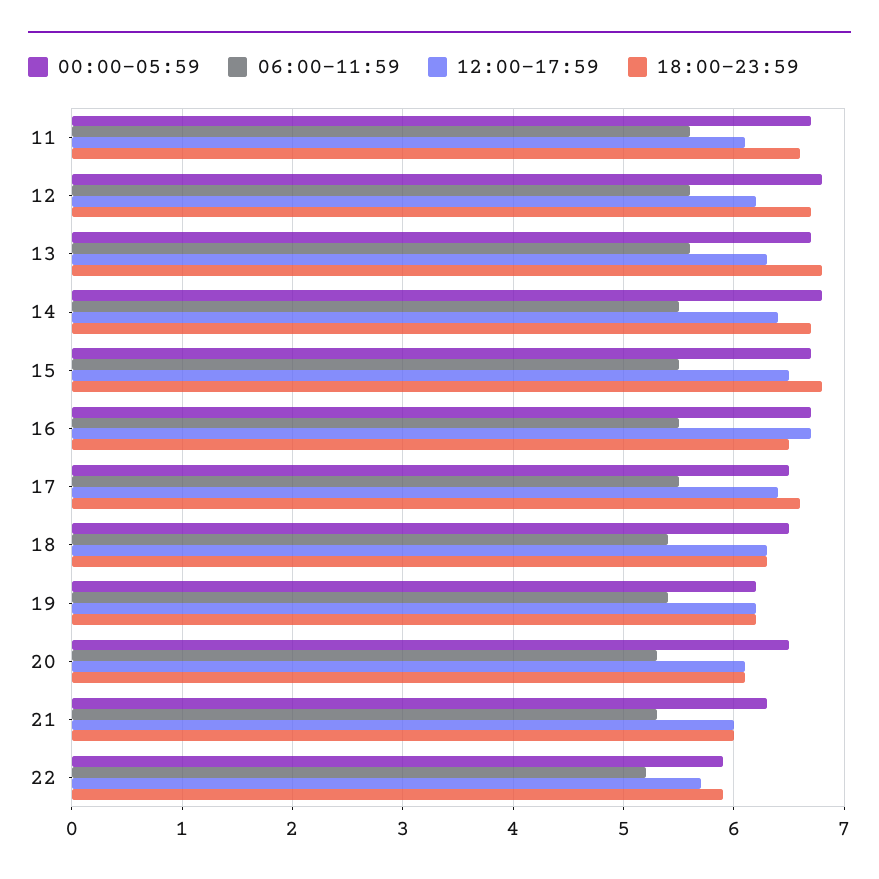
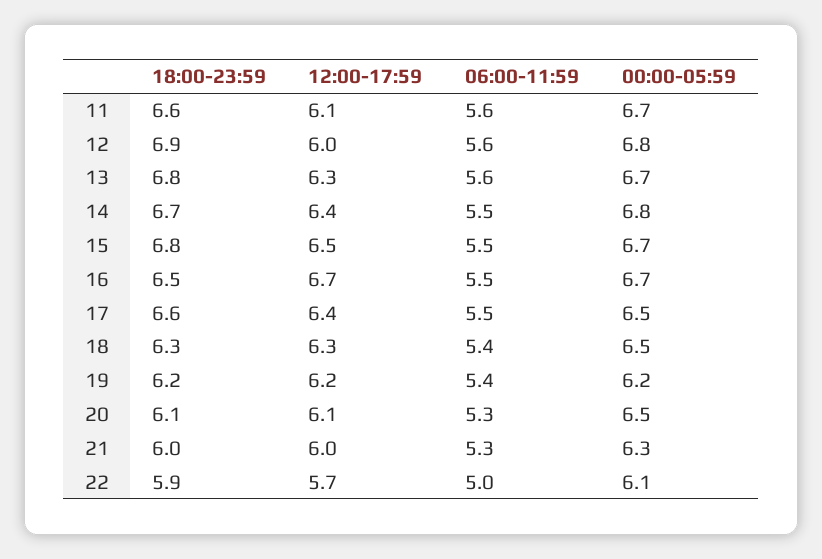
  {
    "00:00-05:59": {
      "11": 6.7,
      "12": 6.8,
      "13": 6.7,
      "14": 6.8,
      "15": 6.7,
      "16": 6.7,
      "17": 6.5,
      "18": 6.5,
      "19": 6.2,
      "20": 6.5,
      "21": 6.3,
-     "22": 5.9
+     "22": 6.1
    },
    "06:00-11:59": {
      "11": 5.6,
      "12": 5.6,
      "13": 5.6,
      "14": 5.5,
      "15": 5.5,
      "16": 5.5,
      "17": 5.5,
      "18": 5.4,
      "19": 5.4,
      "20": 5.3,
      "21": 5.3,
-     "22": 5.2
+     "22": 5
    },
    "12:00-17:59": {
      "11": 6.1,
-     "12": 6.2,
+     "12": 6,
      "13": 6.3,
      "14": 6.4,
      "15": 6.5,
      "16": 6.7,
      "17": 6.4,
      "18": 6.3,
      "19": 6.2,
      "20": 6.1,
      "21": 6,
      "22": 5.7
    },
    "18:00-23:59": {
      "11": 6.6,
-     "12": 6.7,
+     "12": 6.9,
      "13": 6.8,
      "14": 6.7,
      "15": 6.8,
      "16": 6.5,
      "17": 6.6,
      "18": 6.3,
      "19": 6.2,
      "20": 6.1,
      "21": 6,
      "22": 5.9
    }
  }

